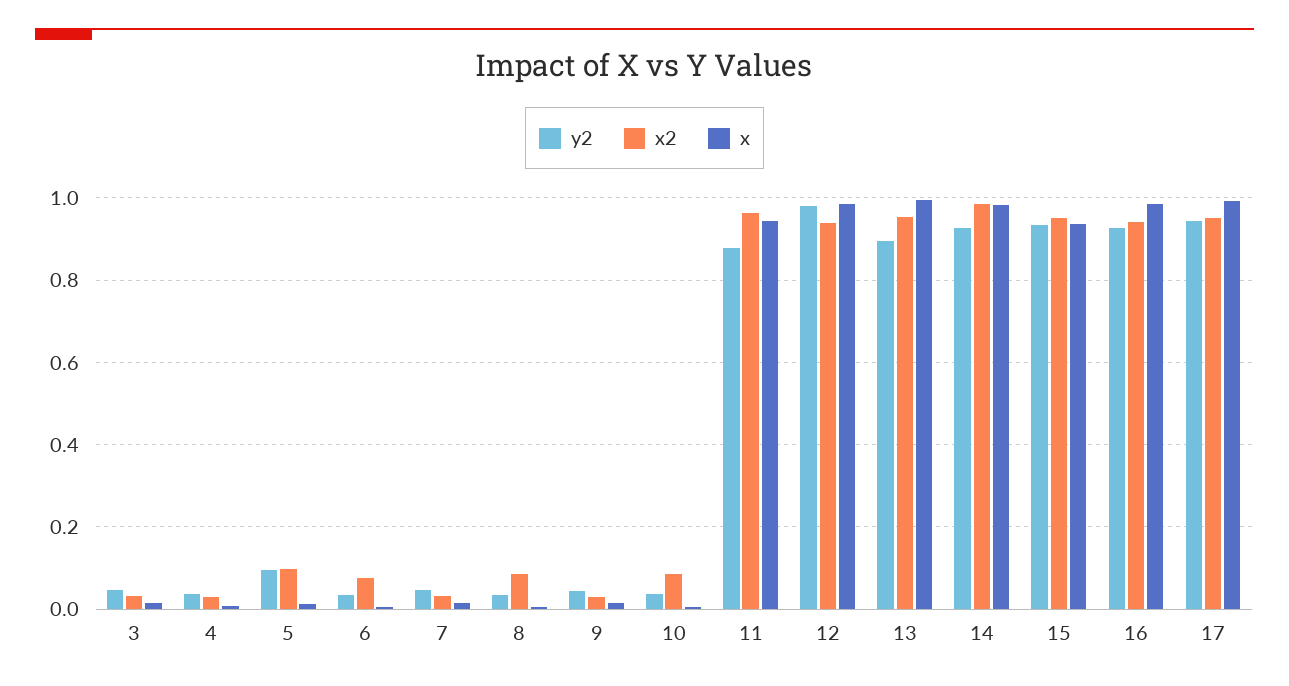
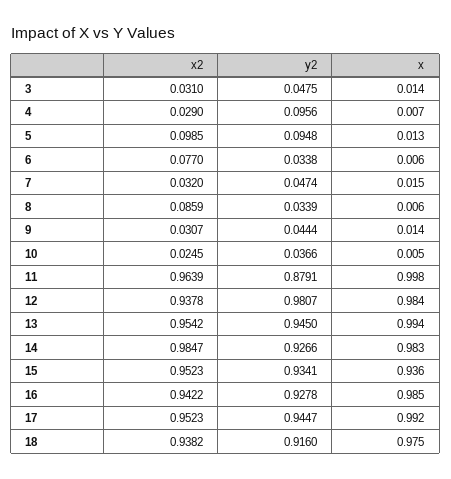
  {
    "y2": {
      "3": 0.0475,
-     "4": 0.04,
+     "4": 0.0956,
      "5": 0.0948,
      "6": 0.0338,
      "7": 0.0474,
      "8": 0.0339,
      "9": 0.0444,
      "10": 0.0366,
      "11": 0.8791,
      "12": 0.9807,
-     "13": 0.9,
+     "13": 0.945,
      "14": 0.9266,
      "15": 0.9341,
      "16": 0.9278,
-     "17": 0.9447
+     "17": 0.9447,
+     "18": 0.916
    },
    "x2": {
      "3": 0.031,
      "4": 0.029,
      "5": 0.0985,
      "6": 0.077,
      "7": 0.032,
      "8": 0.0859,
      "9": 0.0307,
-     "10": 0.08,
+     "10": 0.0245,
      "11": 0.9639,
      "12": 0.9378,
      "13": 0.9542,
      "14": 0.9847,
      "15": 0.9523,
      "16": 0.9422,
-     "17": 0.9523
+     "17": 0.9523,
+     "18": 0.9382
    },
    "x": {
      "3": 0.014,
      "4": 0.007,
      "5": 0.013,
      "6": 0.006,
      "7": 0.015,
      "8": 0.006,
      "9": 0.014,
      "10": 0.005,
-     "11": 0.94,
+     "11": 0.998,
      "12": 0.984,
      "13": 0.994,
      "14": 0.983,
      "15": 0.936,
      "16": 0.985,
-     "17": 0.992
+     "17": 0.992,
+     "18": 0.975
    }
  }

